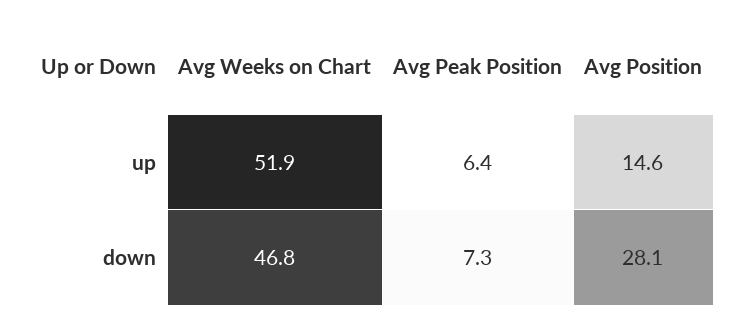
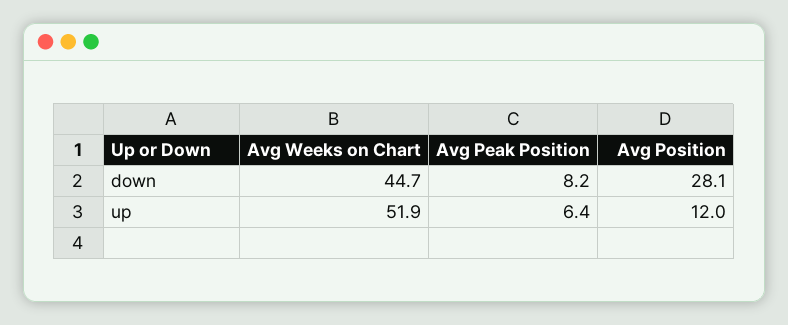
  {
    "Avg Weeks on Chart": {
      "up": 51.9,
-     "down": 46.8
+     "down": 44.7
    },
    "Avg Peak Position": {
      "up": 6.4,
-     "down": 7.3
+     "down": 8.2
    },
    "Avg Position": {
-     "up": 14.6,
+     "up": 12,
      "down": 28.1
    }
  }

